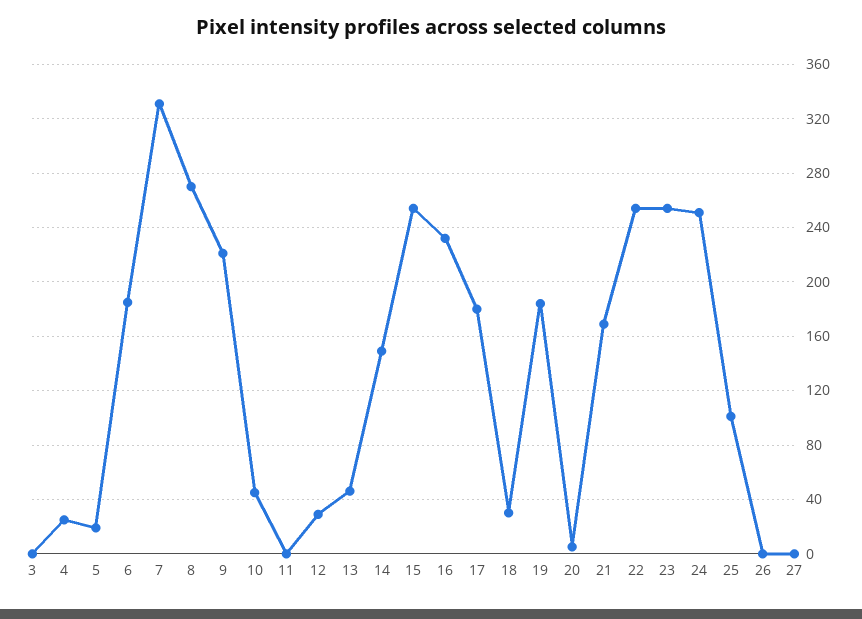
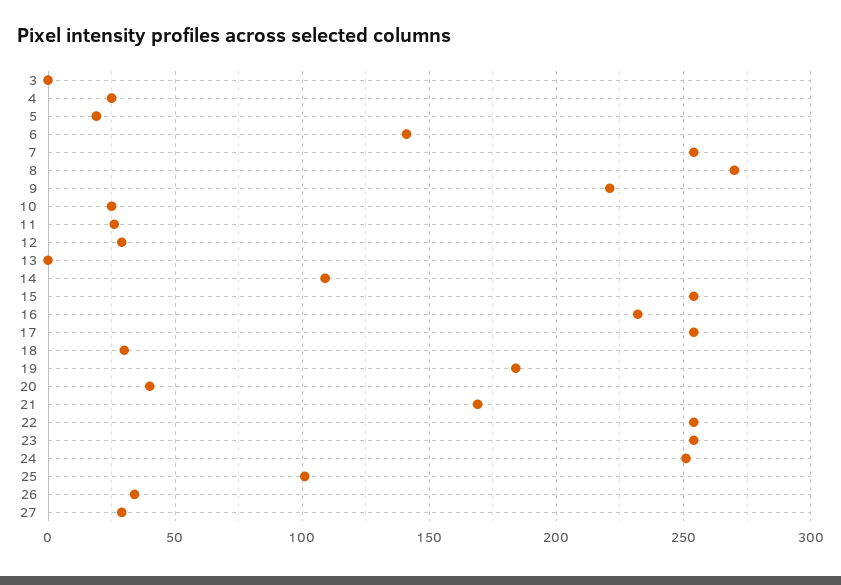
  {
    "3": 0,
    "4": 25,
    "5": 20,
-   "6": 185,
+   "6": 140,
-   "7": 330,
+   "7": 255,
    "8": 270,
    "9": 220,
-   "10": 45,
+   "10": 25,
-   "11": 0,
+   "11": 25,
    "12": 30,
-   "13": 45,
+   "13": 0,
-   "14": 150,
+   "14": 110,
    "15": 255,
    "16": 230,
-   "17": 180,
+   "17": 255,
    "18": 30,
    "19": 185,
-   "20": 5,
+   "20": 40,
    "21": 170,
    "22": 255,
    "23": 255,
    "24": 250,
    "25": 100,
-   "26": 0,
+   "26": 35,
-   "27": 0
+   "27": 30
  }

